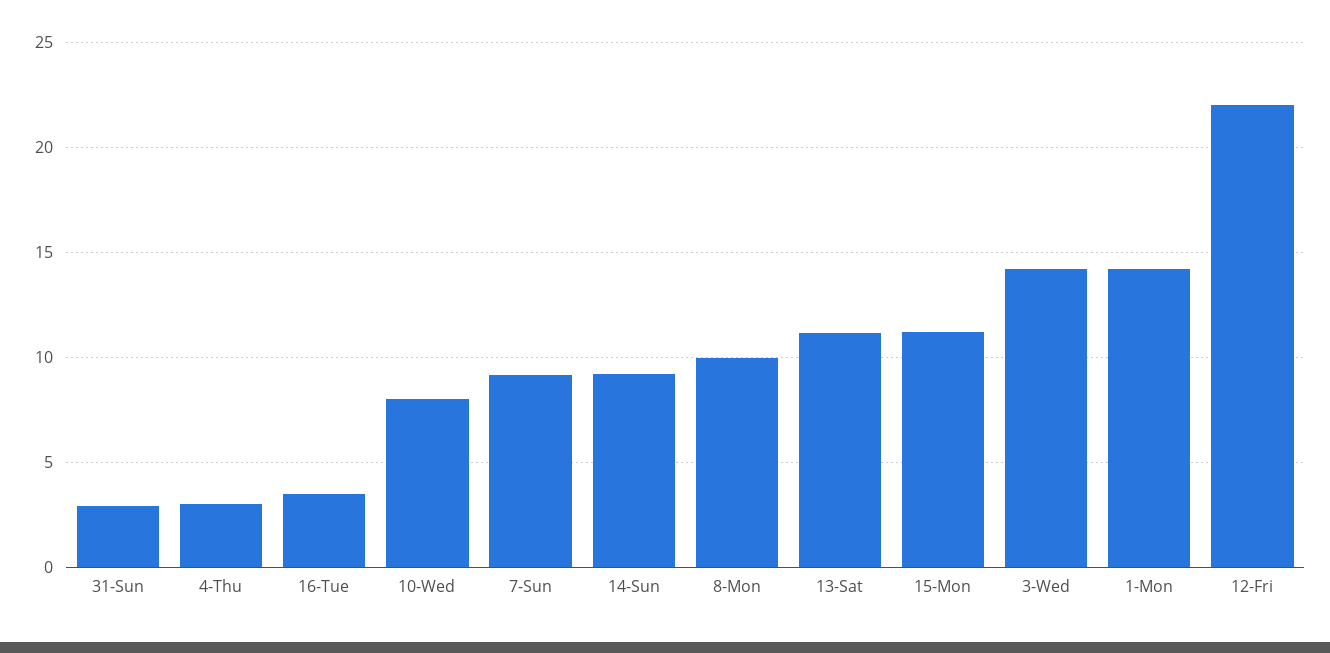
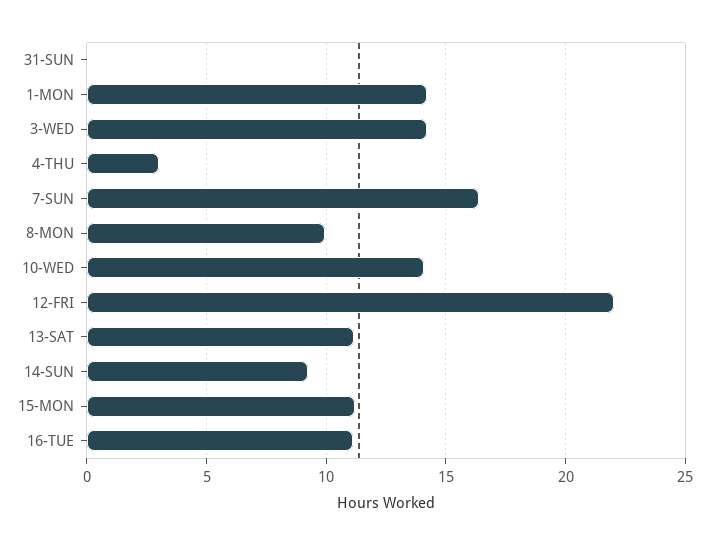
  {
-   "31-Sun": 3,
+   "31-Sun": 0,
    "4-Thu": 3,
-   "16-Tue": 3.5,
+   "16-Tue": 11,
-   "10-Wed": 8,
+   "10-Wed": 14,
-   "7-Sun": 9,
+   "7-Sun": 16.5,
    "14-Sun": 9,
    "8-Mon": 10,
    "13-Sat": 11,
    "15-Mon": 11,
    "3-Wed": 14,
    "1-Mon": 14,
    "12-Fri": 22
  }

